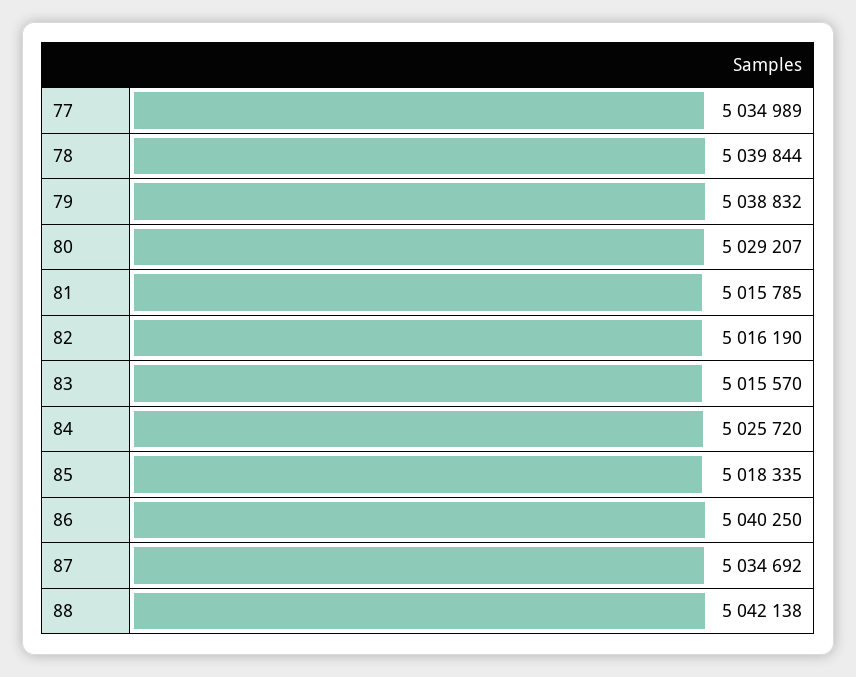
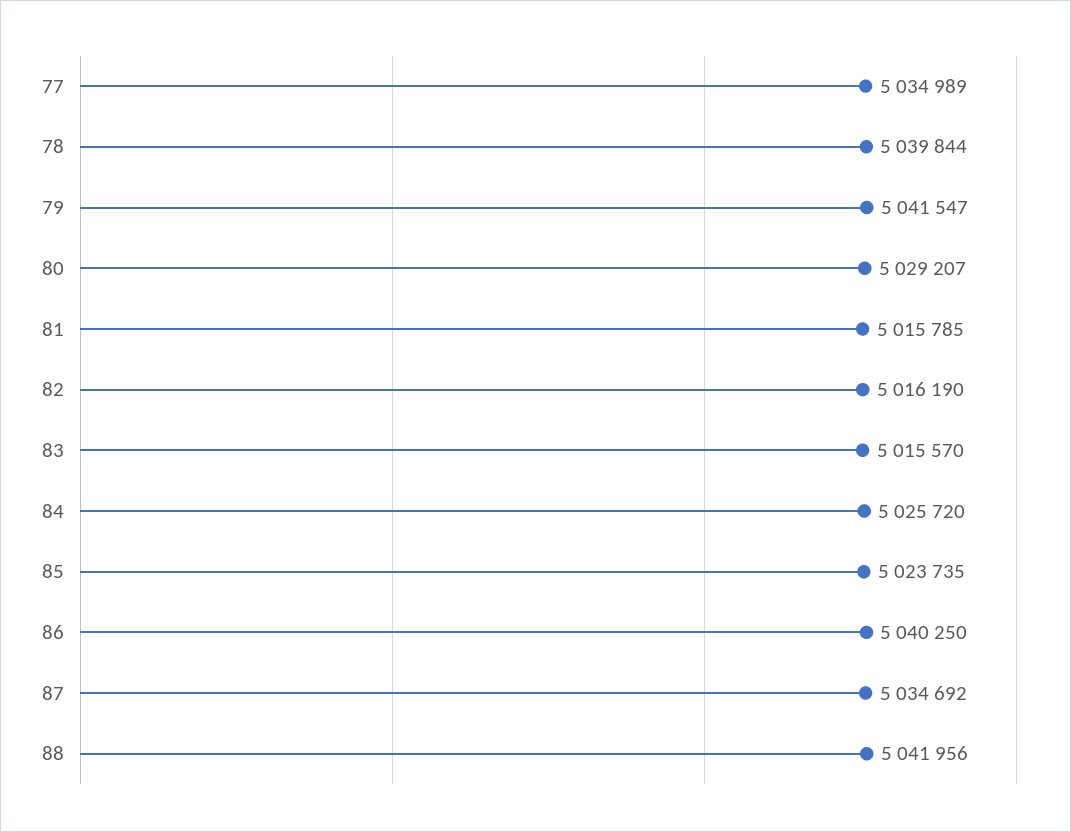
  {
    "77": 5034989,
    "78": 5039844,
-   "79": 5038832,
+   "79": 5041547,
    "80": 5029207,
    "81": 5015785,
    "82": 5016190,
    "83": 5015570,
    "84": 5025720,
-   "85": 5018335,
+   "85": 5023735,
    "86": 5040250,
    "87": 5034692,
-   "88": 5042138
+   "88": 5041956
  }

